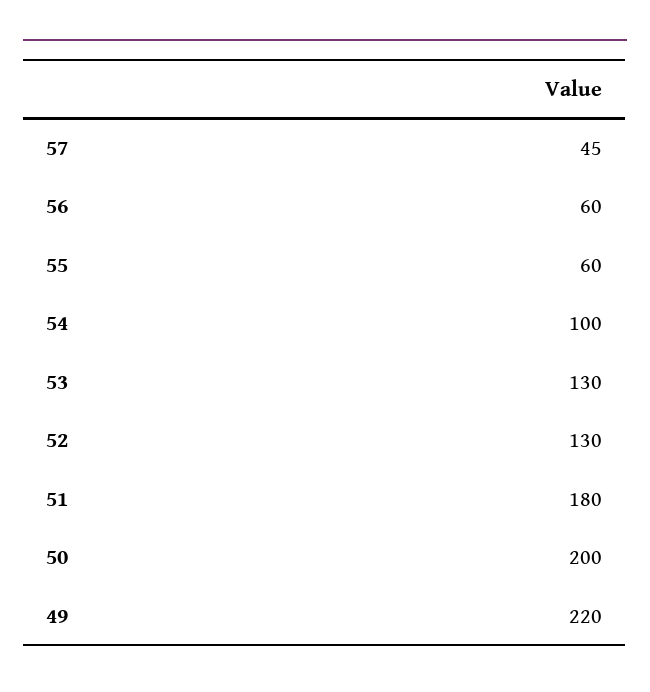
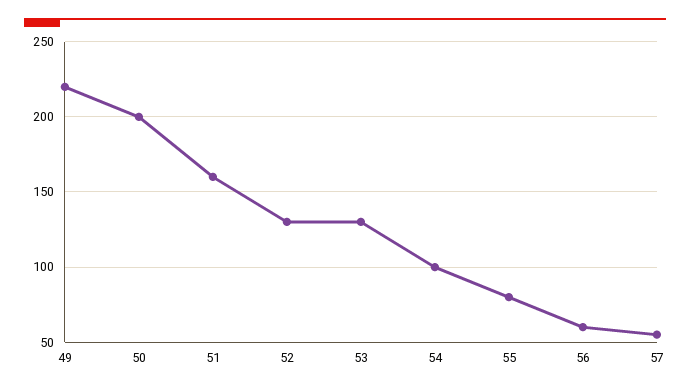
  {
-   "57": 45,
+   "57": 55,
    "56": 60,
-   "55": 60,
+   "55": 80,
    "54": 100,
    "53": 130,
    "52": 130,
-   "51": 180,
+   "51": 160,
    "50": 200,
    "49": 220
  }

